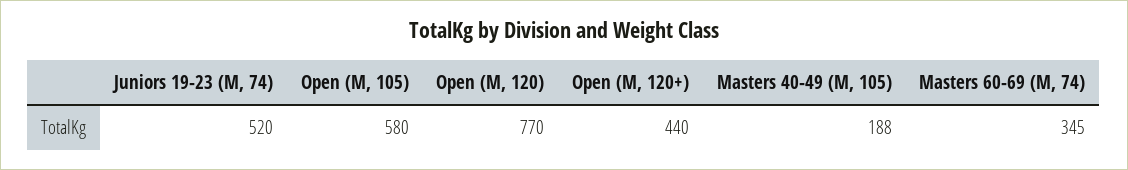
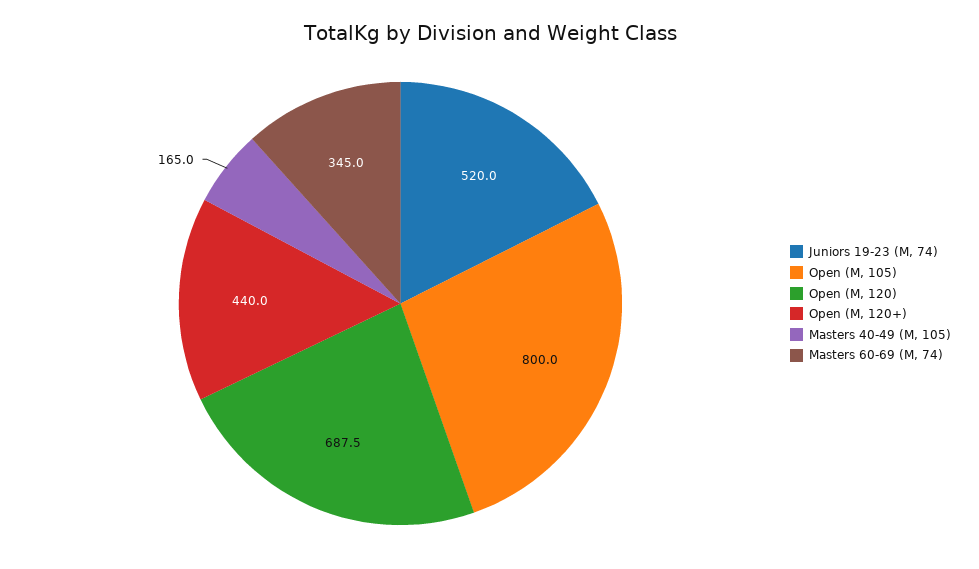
  {
    "Juniors 19-23 (M, 74)": 520,
-   "Open (M, 105)": 580,
+   "Open (M, 105)": 800,
-   "Open (M, 120)": 770,
+   "Open (M, 120)": 687.5,
    "Open (M, 120+)": 440,
-   "Masters 40-49 (M, 105)": 188,
+   "Masters 40-49 (M, 105)": 165,
    "Masters 60-69 (M, 74)": 345
  }

